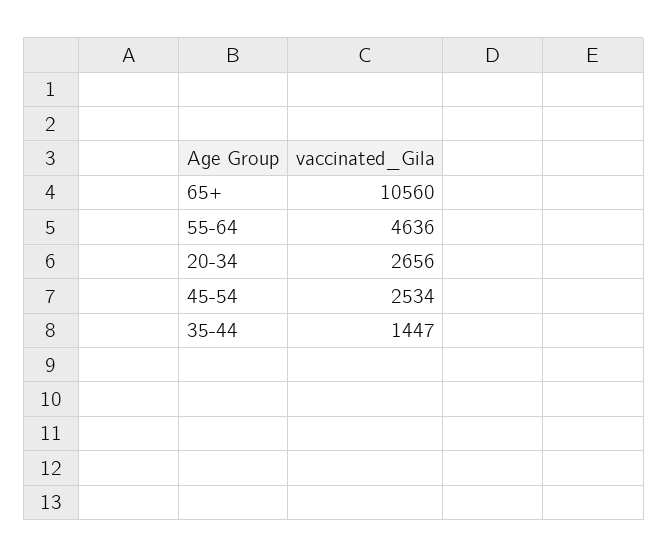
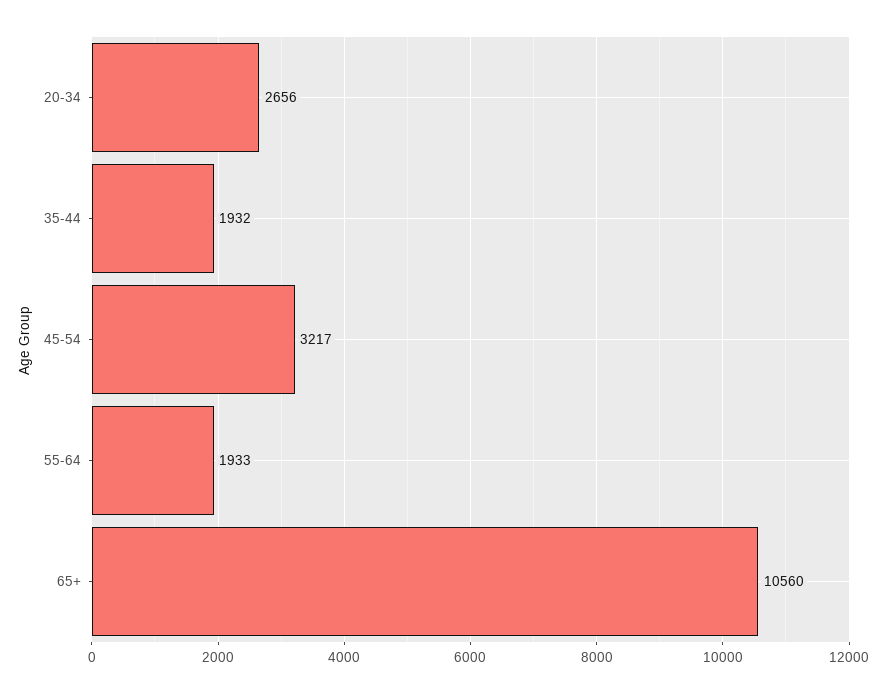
  {
    "65+": 10560,
-   "55-64": 4636,
+   "55-64": 1933,
    "20-34": 2656,
-   "45-54": 2534,
+   "45-54": 3217,
-   "35-44": 1447
+   "35-44": 1932
  }

